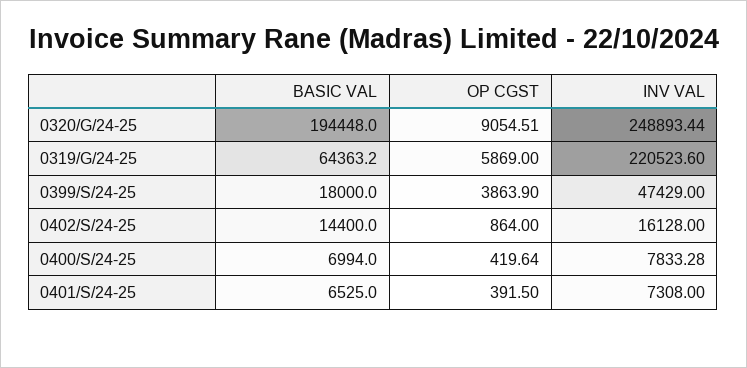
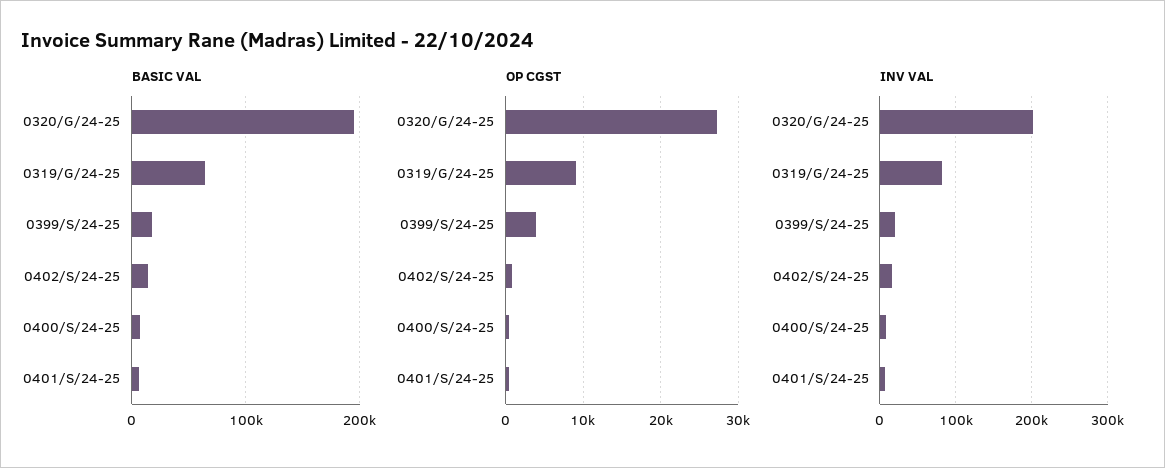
  {
    "BASIC VAL": {
      "0320/G/24-25": 194448,
      "0319/G/24-25": 64363.2,
      "0399/S/24-25": 18000,
      "0402/S/24-25": 14400,
      "0400/S/24-25": 6994,
      "0401/S/24-25": 6525
    },
    "OP CGST": {
-     "0320/G/24-25": 9054.51,
+     "0320/G/24-25": 27000,
-     "0319/G/24-25": 5869,
+     "0319/G/24-25": 9000,
      "0399/S/24-25": 3863.9,
      "0402/S/24-25": 864,
      "0400/S/24-25": 419.64,
      "0401/S/24-25": 391.5
    },
    "INV VAL": {
-     "0320/G/24-25": 248893.44,
+     "0320/G/24-25": 200000,
-     "0319/G/24-25": 220523.6,
+     "0319/G/24-25": 80000,
-     "0399/S/24-25": 47429,
+     "0399/S/24-25": 20000,
      "0402/S/24-25": 16128,
      "0400/S/24-25": 7833.28,
      "0401/S/24-25": 7308
    }
  }

